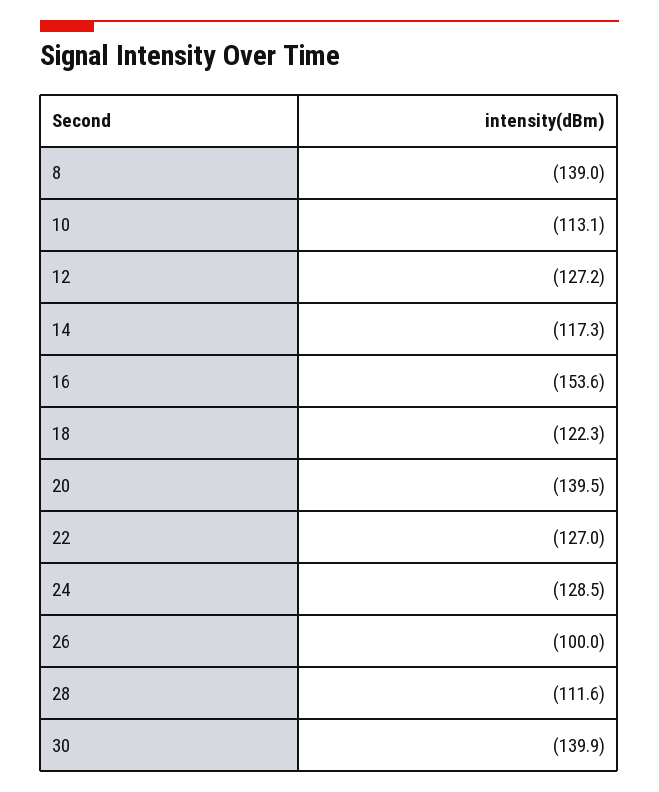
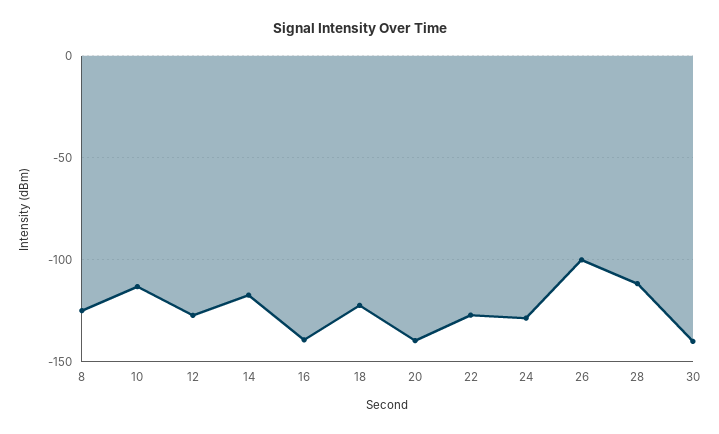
  {
-   "8": -139,
+   "8": -125,
    "10": -113.1,
    "12": -127.2,
    "14": -117.3,
-   "16": -153.6,
+   "16": -140,
    "18": -122.3,
    "20": -139.5,
    "22": -127,
    "24": -128.5,
    "26": -100,
    "28": -111.6,
    "30": -139.9
  }

